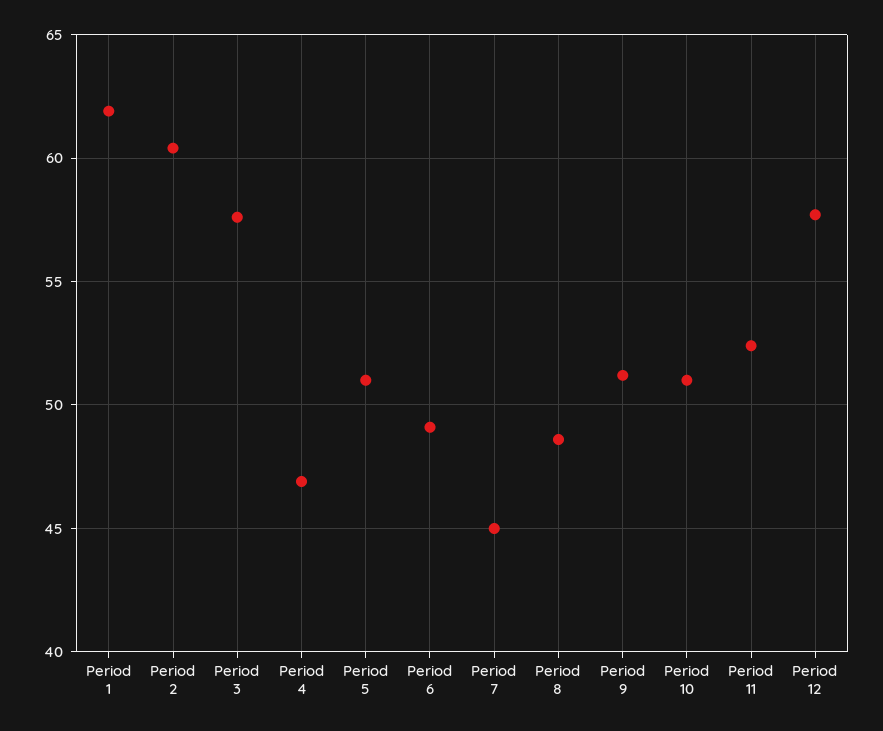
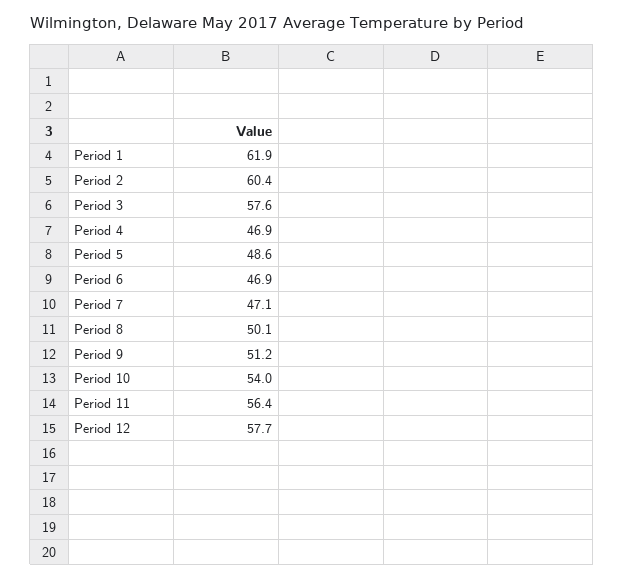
  {
    "Period 1": 61.9,
    "Period 2": 60.4,
    "Period 3": 57.6,
    "Period 4": 46.9,
-   "Period 5": 51,
+   "Period 5": 48.6,
-   "Period 6": 49,
+   "Period 6": 46.9,
-   "Period 7": 45,
+   "Period 7": 47.1,
-   "Period 8": 48.5,
+   "Period 8": 50.1,
    "Period 9": 51.2,
-   "Period 10": 51,
+   "Period 10": 54,
-   "Period 11": 52.5,
+   "Period 11": 56.4,
    "Period 12": 57.7
  }

